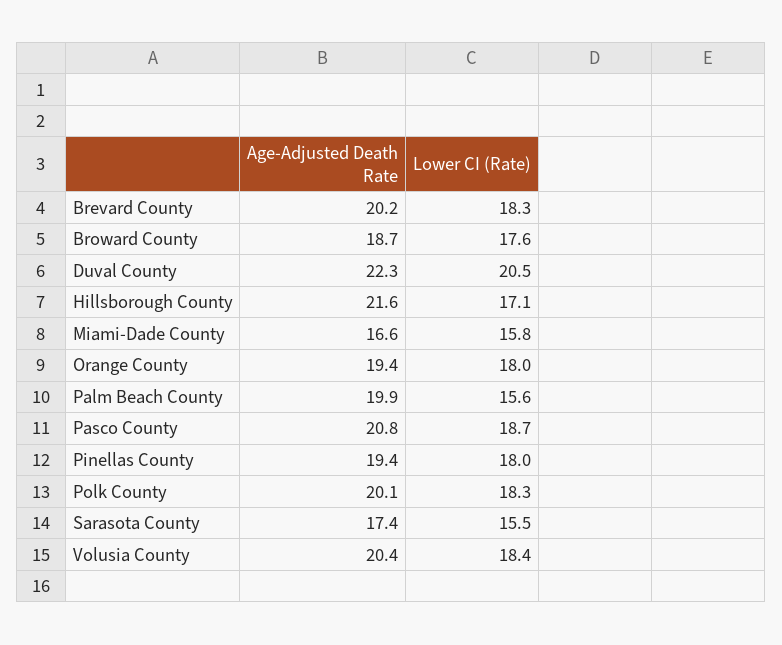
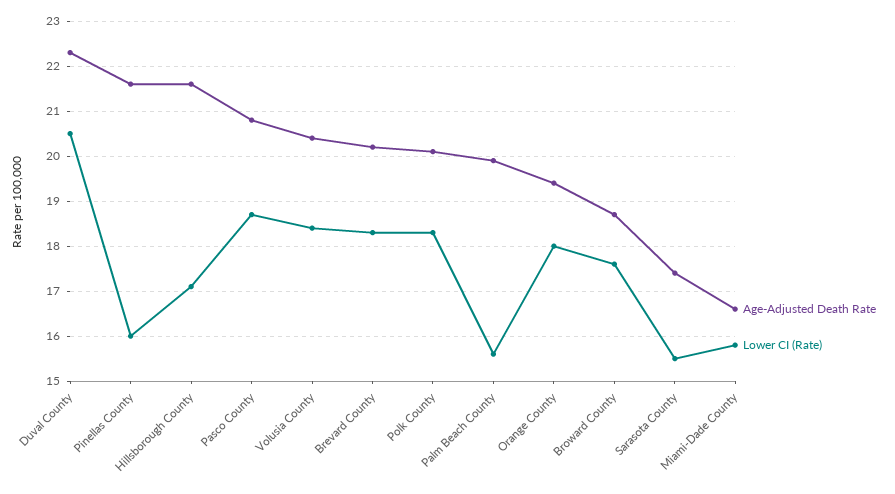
  {
    "Age-Adjusted Death Rate": {
      "Brevard County": 20.2,
      "Broward County": 18.7,
      "Duval County": 22.3,
      "Hillsborough County": 21.6,
      "Miami-Dade County": 16.6,
      "Orange County": 19.4,
      "Palm Beach County": 19.9,
      "Pasco County": 20.8,
-     "Pinellas County": 19.4,
+     "Pinellas County": 21.5,
      "Polk County": 20.1,
      "Sarasota County": 17.4,
      "Volusia County": 20.4
    },
    "Lower CI (Rate)": {
      "Brevard County": 18.3,
      "Broward County": 17.6,
      "Duval County": 20.5,
      "Hillsborough County": 17.1,
      "Miami-Dade County": 15.8,
      "Orange County": 18,
      "Palm Beach County": 15.6,
      "Pasco County": 18.7,
-     "Pinellas County": 18,
+     "Pinellas County": 16,
      "Polk County": 18.3,
      "Sarasota County": 15.5,
      "Volusia County": 18.4
    }
  }

